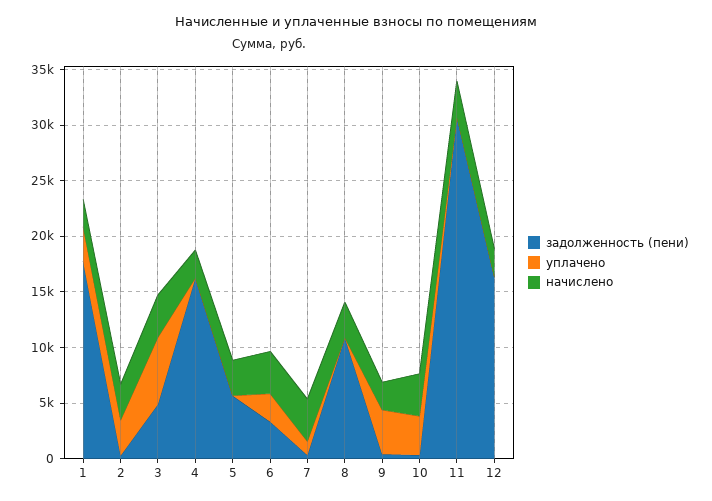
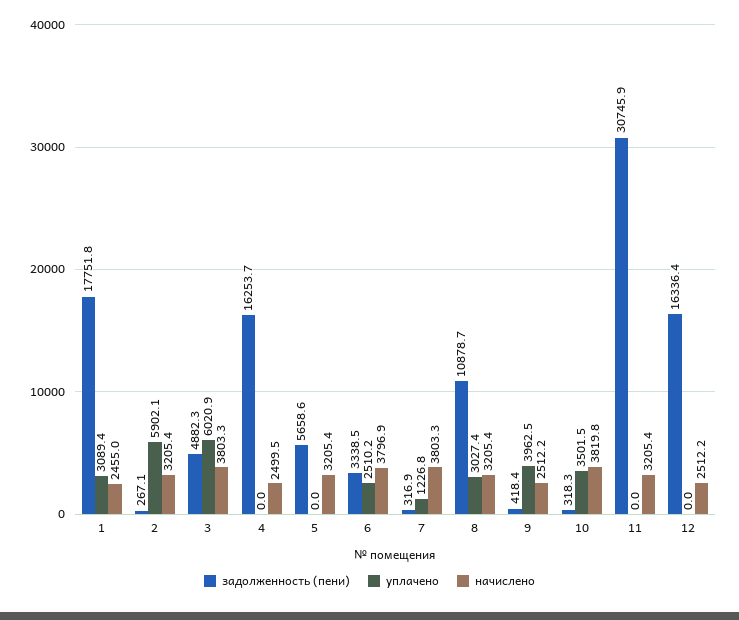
  {
    "задолженность (пени)": {
      "1": 17751.8,
      "2": 267.1,
      "3": 4882.3,
      "4": 16253.7,
      "5": 5658.6,
      "6": 3338.5,
      "7": 316.9,
      "8": 10878.7,
      "9": 418.4,
      "10": 318.3,
      "11": 30745.9,
      "12": 16336.4
    },
    "уплачено": {
      "1": 3089.4,
-     "2": 3000,
+     "2": 5902.1,
      "3": 6020.9,
      "4": 0,
      "5": 0,
      "6": 2510.2,
      "7": 1226.8,
-     "8": 0,
+     "8": 3027.4,
      "9": 3962.5,
      "10": 3501.5,
      "11": 0,
      "12": 0
    },
    "начислено": {
      "1": 2455,
      "2": 3205.4,
      "3": 3803.3,
      "4": 2499.5,
      "5": 3205.4,
      "6": 3796.9,
      "7": 3803.3,
      "8": 3205.4,
      "9": 2512.2,
      "10": 3819.8,
      "11": 3205.4,
      "12": 2512.2
    }
  }

